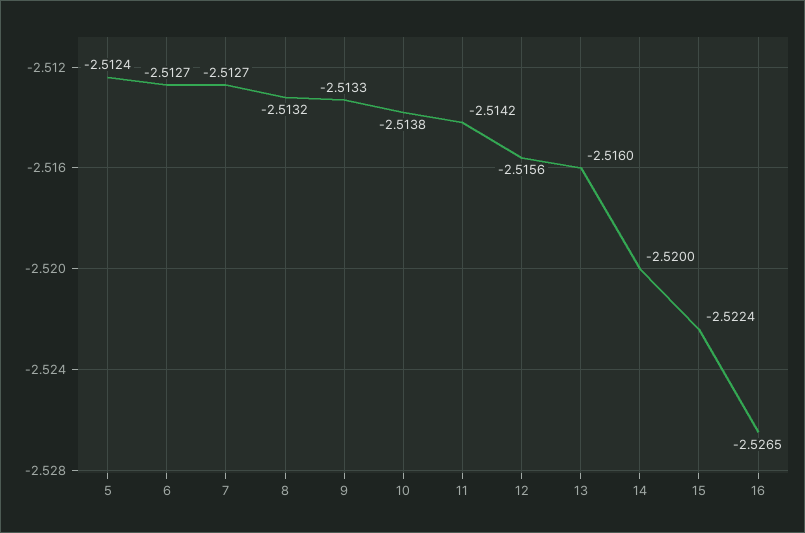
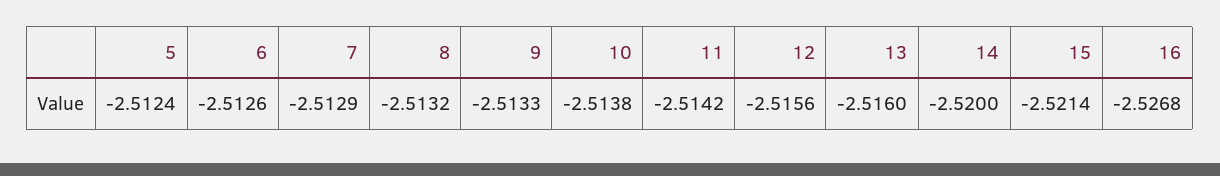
  {
    "5": -2.5124,
-   "6": -2.5127,
+   "6": -2.5126,
-   "7": -2.5127,
+   "7": -2.5129,
    "8": -2.5132,
    "9": -2.5133,
    "10": -2.5138,
    "11": -2.5142,
    "12": -2.5156,
    "13": -2.516,
    "14": -2.52,
-   "15": -2.5224,
+   "15": -2.5214,
-   "16": -2.5265
+   "16": -2.5268
  }

